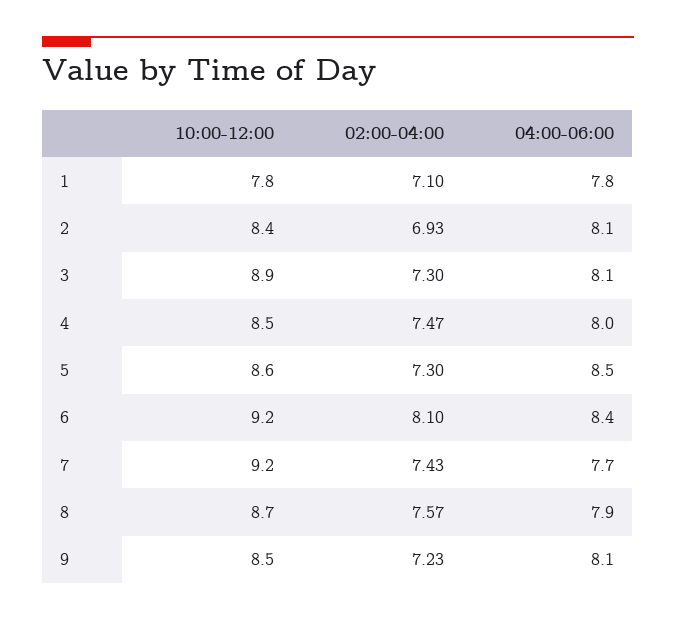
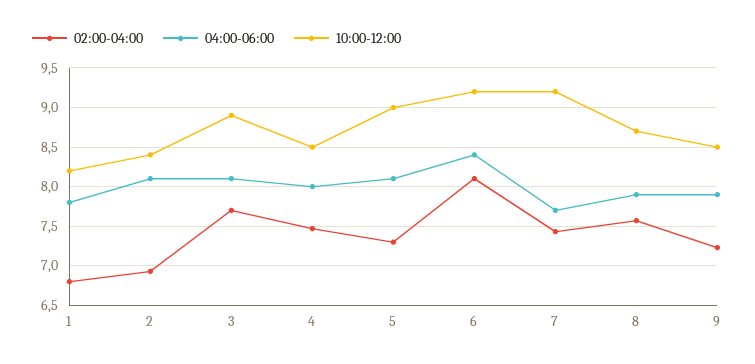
  {
    "10:00-12:00": {
-     "1": 7.8,
+     "1": 8.2,
      "2": 8.4,
      "3": 8.9,
      "4": 8.5,
-     "5": 8.6,
+     "5": 9,
      "6": 9.2,
      "7": 9.2,
      "8": 8.7,
      "9": 8.5
    },
    "02:00-04:00": {
-     "1": 7.1,
+     "1": 6.8,
      "2": 6.93,
-     "3": 7.3,
+     "3": 7.7,
      "4": 7.47,
      "5": 7.3,
      "6": 8.1,
      "7": 7.43,
      "8": 7.57,
      "9": 7.23
    },
    "04:00-06:00": {
      "1": 7.8,
      "2": 8.1,
      "3": 8.1,
      "4": 8,
-     "5": 8.5,
+     "5": 8.1,
      "6": 8.4,
      "7": 7.7,
      "8": 7.9,
-     "9": 8.1
+     "9": 7.9
    }
  }

